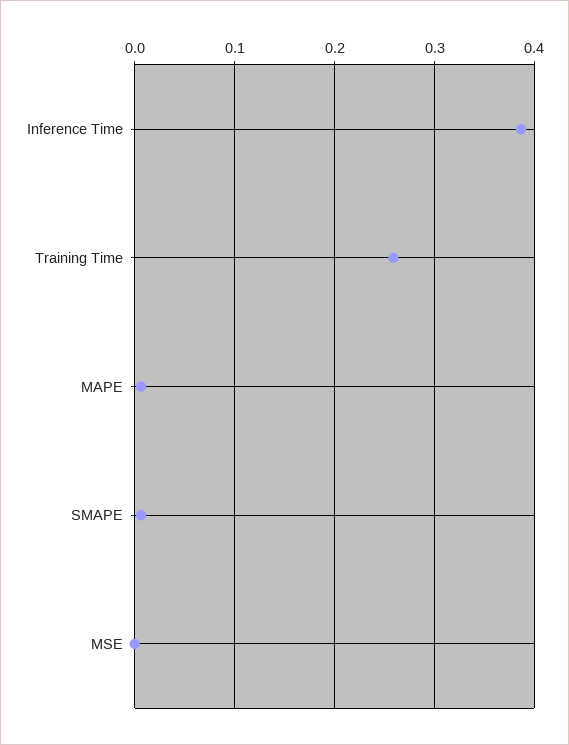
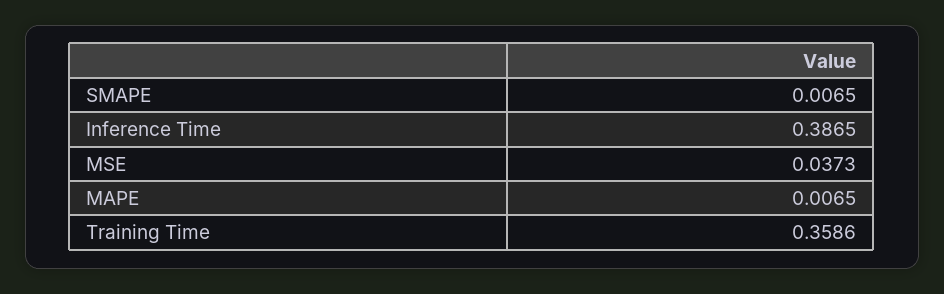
  {
    "Inference Time": 0.3865,
-   "Training Time": 0.26,
+   "Training Time": 0.3586,
    "MAPE": 0.0065,
    "SMAPE": 0.0065,
-   "MSE": 0
+   "MSE": 0.0373
  }

